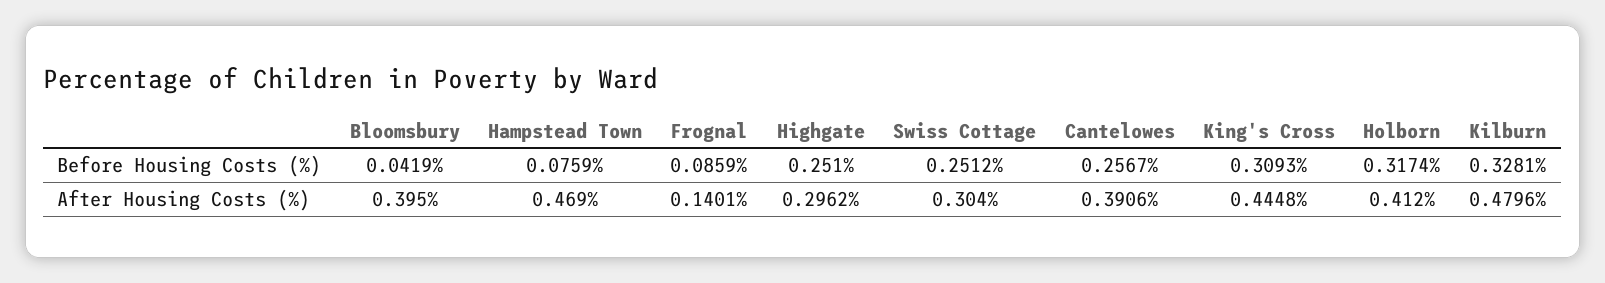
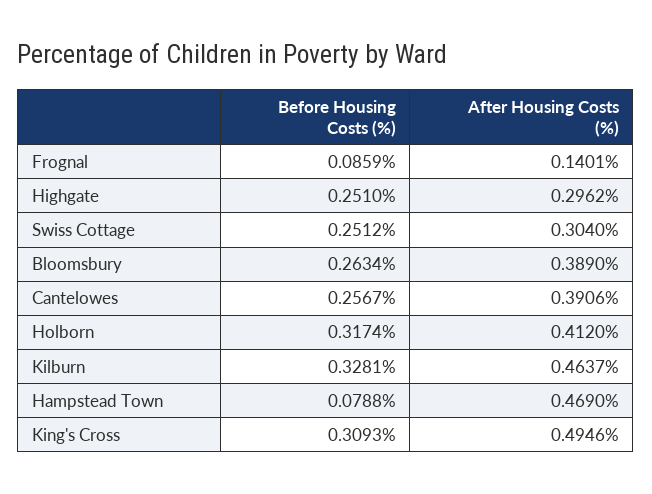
  {
    "Bloomsbury": {
-     "Before Housing Costs (%)": 0.0419,
+     "Before Housing Costs (%)": 0.2634,
-     "After Housing Costs (%)": 0.395
+     "After Housing Costs (%)": 0.389
    },
    "Hampstead Town": {
-     "Before Housing Costs (%)": 0.0759,
+     "Before Housing Costs (%)": 0.0788,
      "After Housing Costs (%)": 0.469
    },
    "Frognal": {
      "Before Housing Costs (%)": 0.0859,
      "After Housing Costs (%)": 0.1401
    },
    "Highgate": {
      "Before Housing Costs (%)": 0.251,
      "After Housing Costs (%)": 0.2962
    },
    "Swiss Cottage": {
      "Before Housing Costs (%)": 0.2512,
      "After Housing Costs (%)": 0.304
    },
    "Cantelowes": {
      "Before Housing Costs (%)": 0.2567,
      "After Housing Costs (%)": 0.3906
    },
    "King's Cross": {
      "Before Housing Costs (%)": 0.3093,
-     "After Housing Costs (%)": 0.4448
+     "After Housing Costs (%)": 0.4946
    },
    "Holborn": {
      "Before Housing Costs (%)": 0.3174,
      "After Housing Costs (%)": 0.412
    },
    "Kilburn": {
      "Before Housing Costs (%)": 0.3281,
-     "After Housing Costs (%)": 0.4796
+     "After Housing Costs (%)": 0.4637
    }
  }

